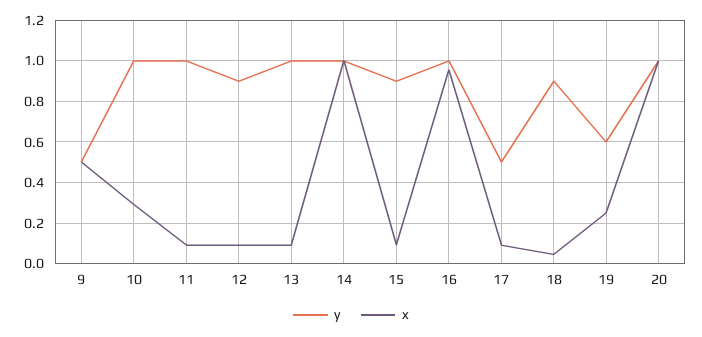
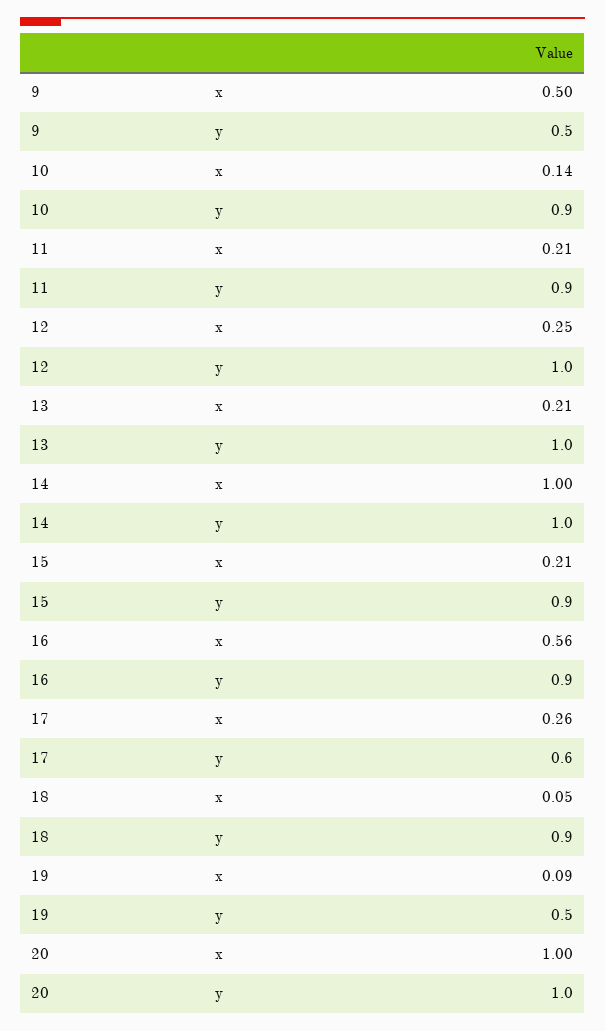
  {
    "y": {
      "9": 0.5,
-     "10": 1,
+     "10": 0.9,
-     "11": 1,
+     "11": 0.9,
-     "12": 0.9,
+     "12": 1,
      "13": 1,
      "14": 1,
      "15": 0.9,
-     "16": 1,
+     "16": 0.9,
-     "17": 0.5,
+     "17": 0.6,
      "18": 0.9,
-     "19": 0.6,
+     "19": 0.5,
      "20": 1
    },
    "x": {
      "9": 0.5,
-     "10": 0.3,
+     "10": 0.14,
-     "11": 0.1,
+     "11": 0.21,
-     "12": 0.1,
+     "12": 0.25,
-     "13": 0.1,
+     "13": 0.21,
      "14": 1,
-     "15": 0.1,
+     "15": 0.21,
-     "16": 0.95,
+     "16": 0.56,
-     "17": 0.1,
+     "17": 0.26,
      "18": 0.05,
-     "19": 0.25,
+     "19": 0.09,
      "20": 1
    }
  }

